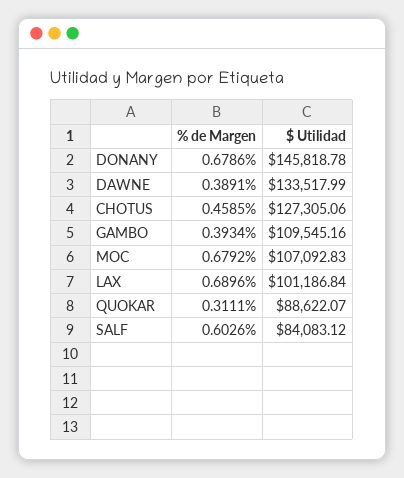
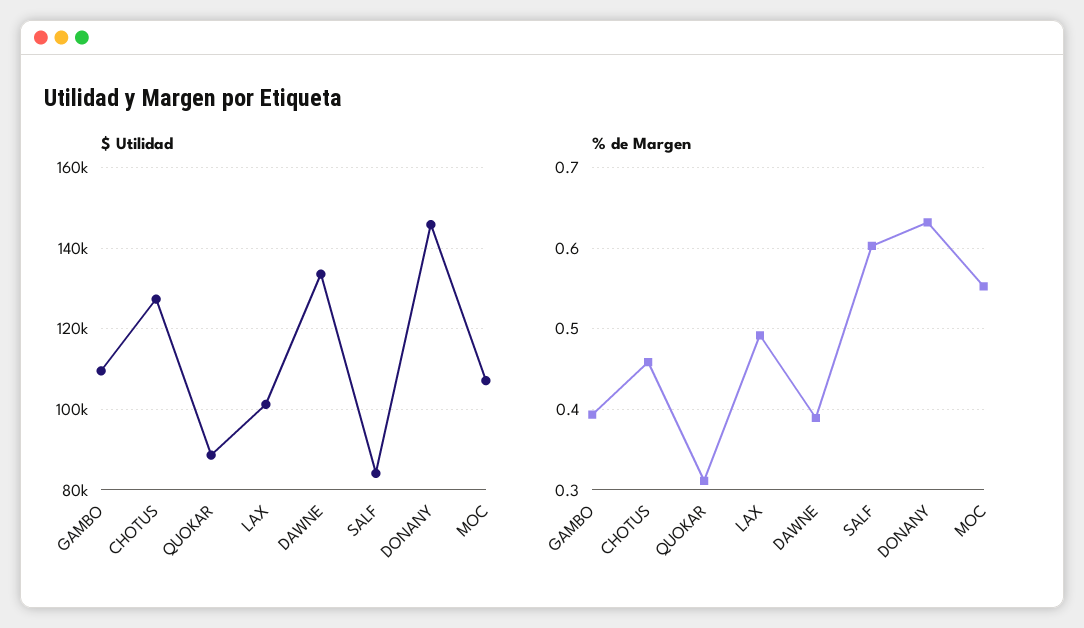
  {
    "% de Margen": {
-     "DONANY": 0.6786,
+     "DONANY": 0.63,
      "DAWNE": 0.3891,
      "CHOTUS": 0.4585,
      "GAMBO": 0.3934,
-     "MOC": 0.6792,
+     "MOC": 0.55,
-     "LAX": 0.6896,
+     "LAX": 0.49,
      "QUOKAR": 0.3111,
      "SALF": 0.6026
    },
    "$ Utilidad": {
      "DONANY": 145818.78,
      "DAWNE": 133517.99,
      "CHOTUS": 127305.06,
      "GAMBO": 109545.16,
      "MOC": 107092.83,
      "LAX": 101186.84,
      "QUOKAR": 88622.07,
      "SALF": 84083.12
    }
  }

